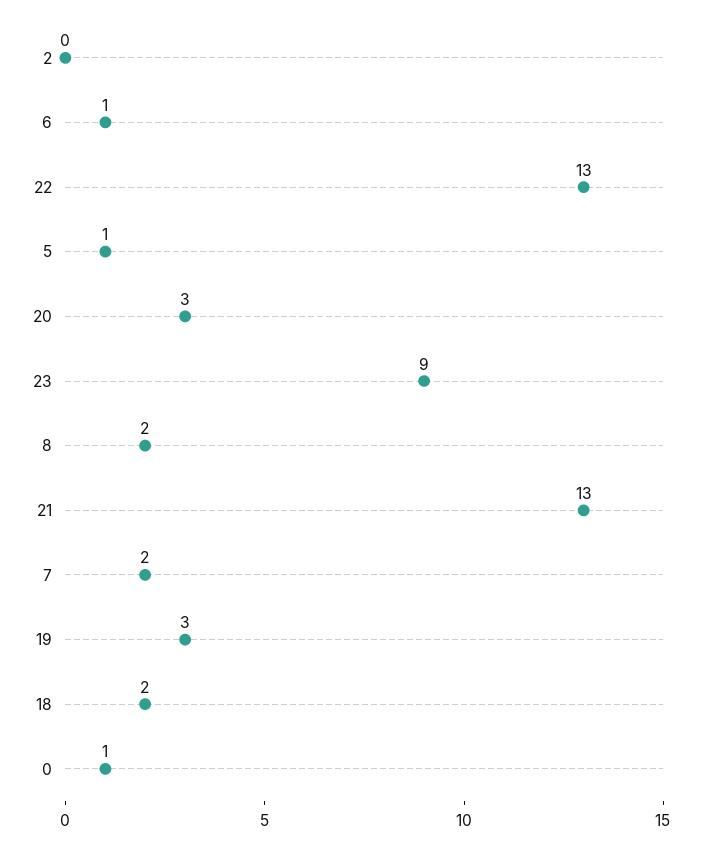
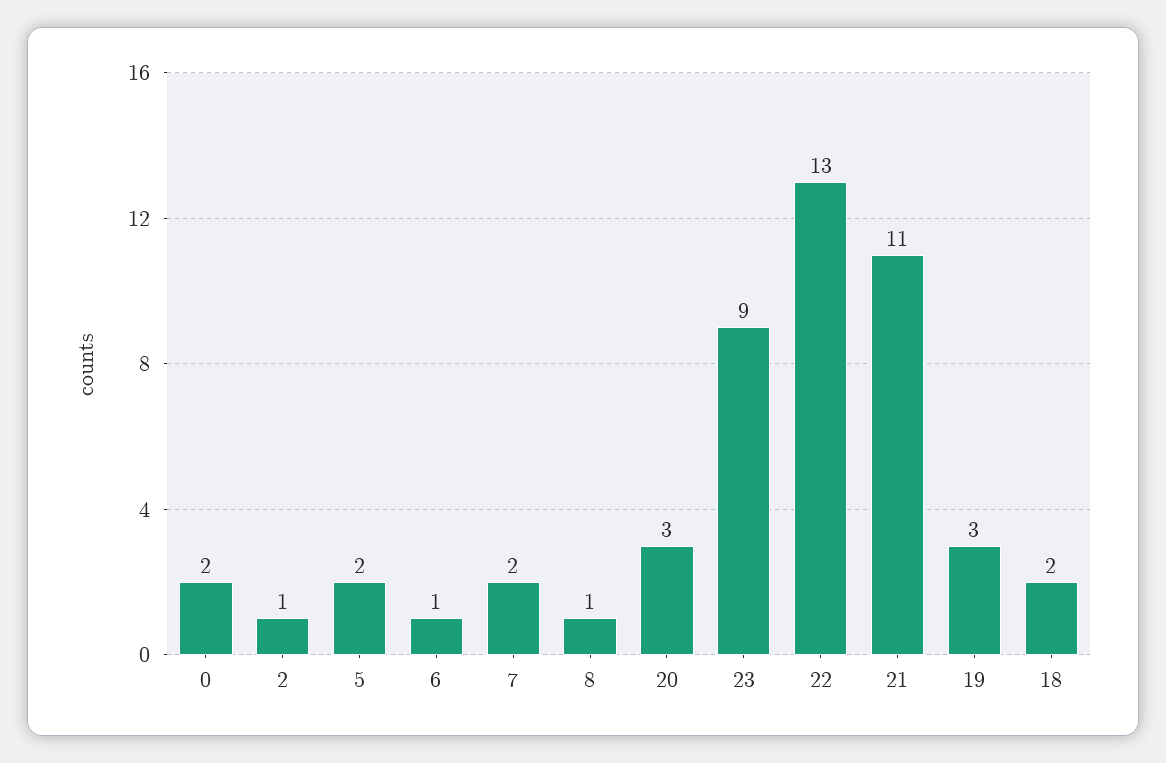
  {
-   "2": 0,
+   "2": 1,
    "6": 1,
    "22": 13,
-   "5": 1,
+   "5": 2,
    "20": 3,
    "23": 9,
-   "8": 2,
+   "8": 1,
-   "21": 13,
+   "21": 11,
    "7": 2,
    "19": 3,
    "18": 2,
-   "0": 1
+   "0": 2
  }

